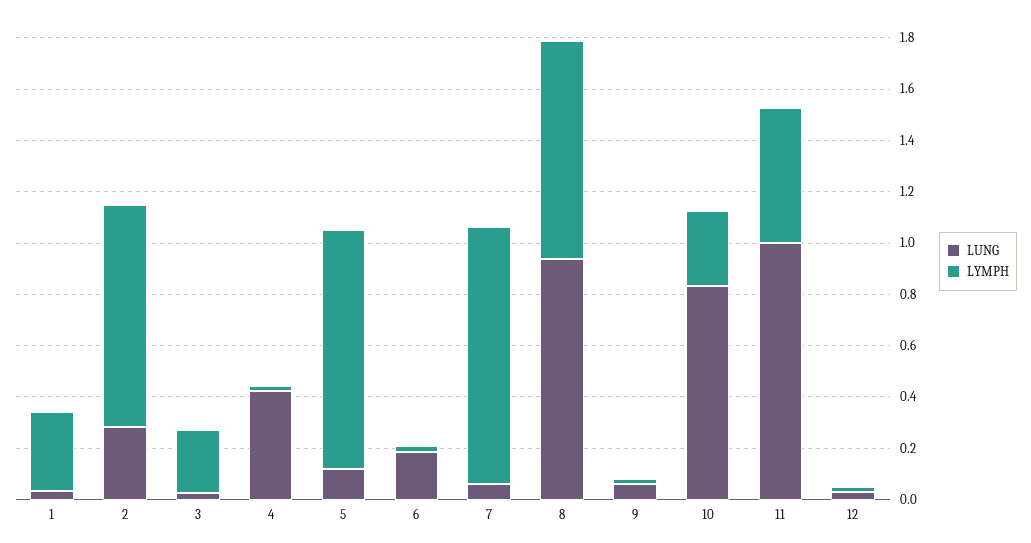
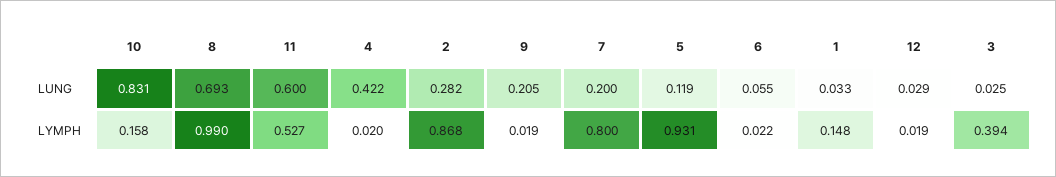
  {
    "LUNG": {
      "1": 0.033,
      "2": 0.282,
      "3": 0.025,
      "4": 0.422,
      "5": 0.119,
-     "6": 0.2,
+     "6": 0.055,
-     "7": 0.05,
+     "7": 0.2,
-     "8": 0.95,
+     "8": 0.693,
-     "9": 0.05,
+     "9": 0.205,
      "10": 0.831,
-     "11": 1,
+     "11": 0.6,
      "12": 0.029
    },
    "LYMPH": {
-     "1": 0.3,
+     "1": 0.148,
      "2": 0.868,
-     "3": 0.25,
+     "3": 0.394,
      "4": 0.02,
      "5": 0.931,
      "6": 0.022,
-     "7": 1,
+     "7": 0.8,
-     "8": 0.85,
+     "8": 0.99,
      "9": 0.019,
-     "10": 0.3,
+     "10": 0.158,
      "11": 0.527,
      "12": 0.019
    }
  }

